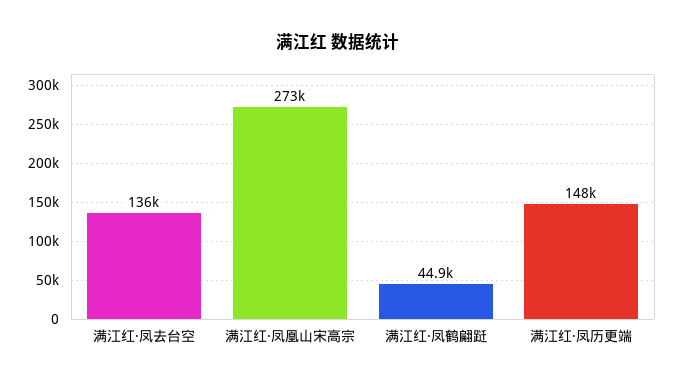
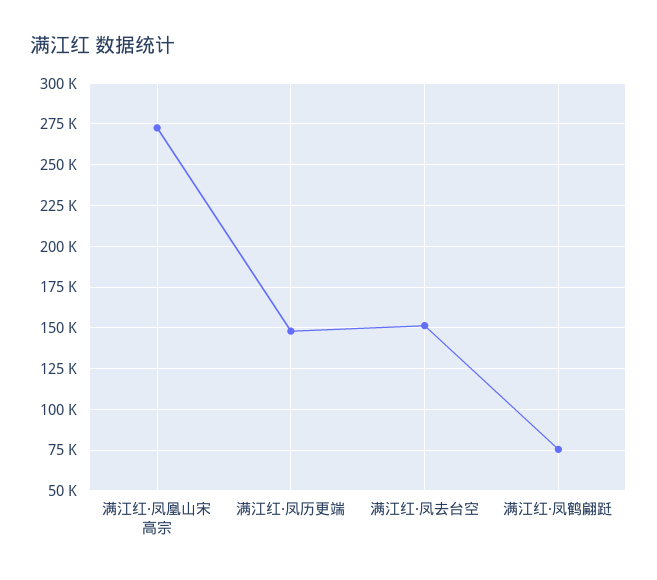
  {
-   "满江红·凤去台空": 136000,
+   "满江红·凤去台空": 150000,
    "满江红·凤凰山宋高宗": 273000,
-   "满江红·凤鹤翩跹": 44900,
+   "满江红·凤鹤翩跹": 75000,
    "满江红·凤历更端": 148000
  }

